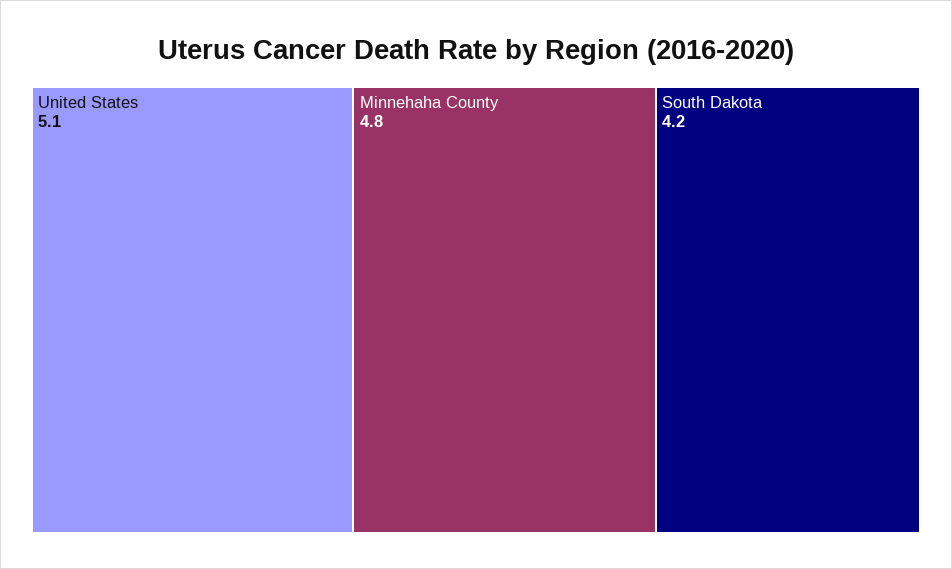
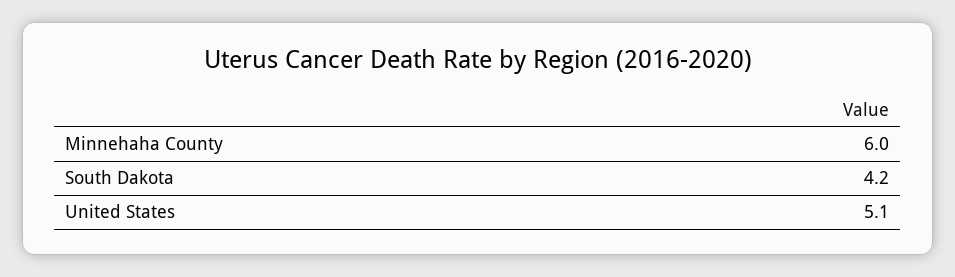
  {
    "United States": 5.1,
-   "Minnehaha County": 4.8,
+   "Minnehaha County": 6,
    "South Dakota": 4.2
  }

